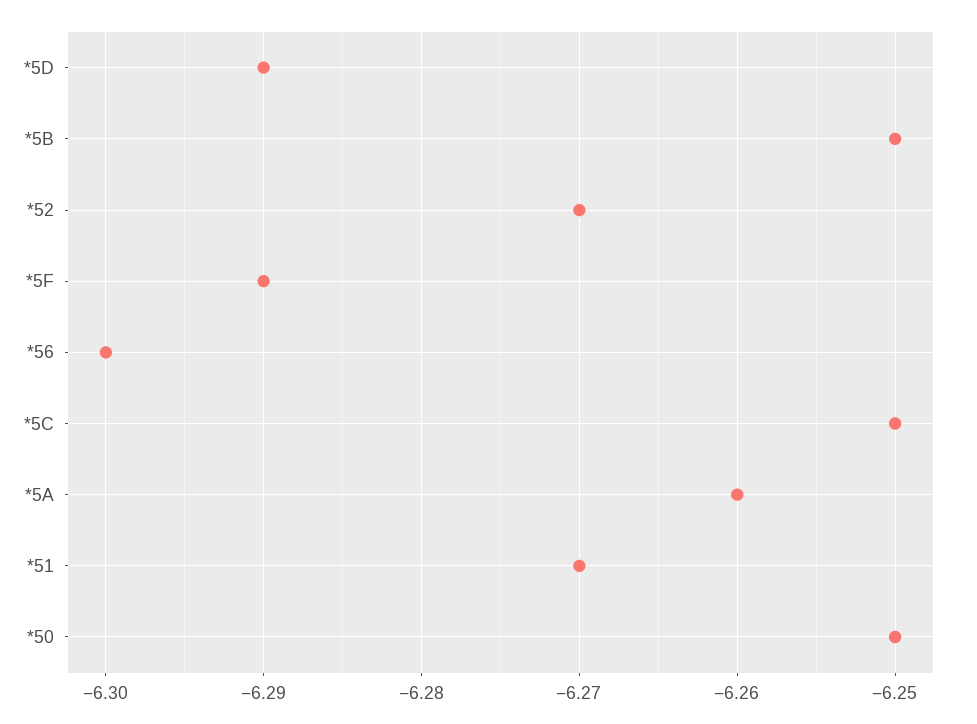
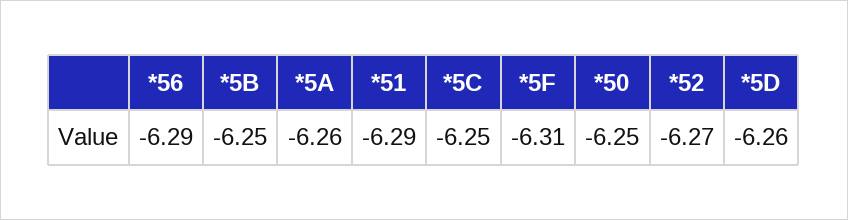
  {
-   "*5D": -6.29,
+   "*5D": -6.26,
    "*5B": -6.25,
    "*52": -6.27,
-   "*5F": -6.29,
+   "*5F": -6.31,
-   "*56": -6.3,
+   "*56": -6.29,
    "*5C": -6.25,
    "*5A": -6.26,
-   "*51": -6.27,
+   "*51": -6.29,
    "*50": -6.25
  }

